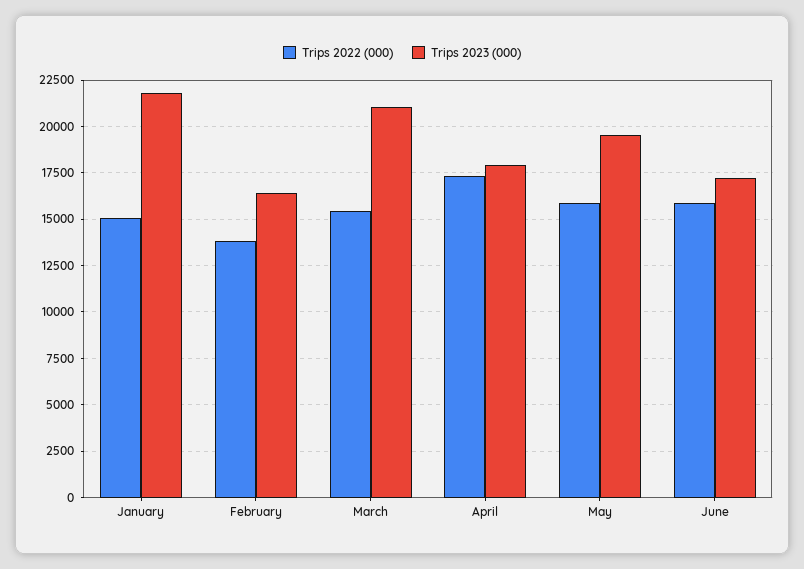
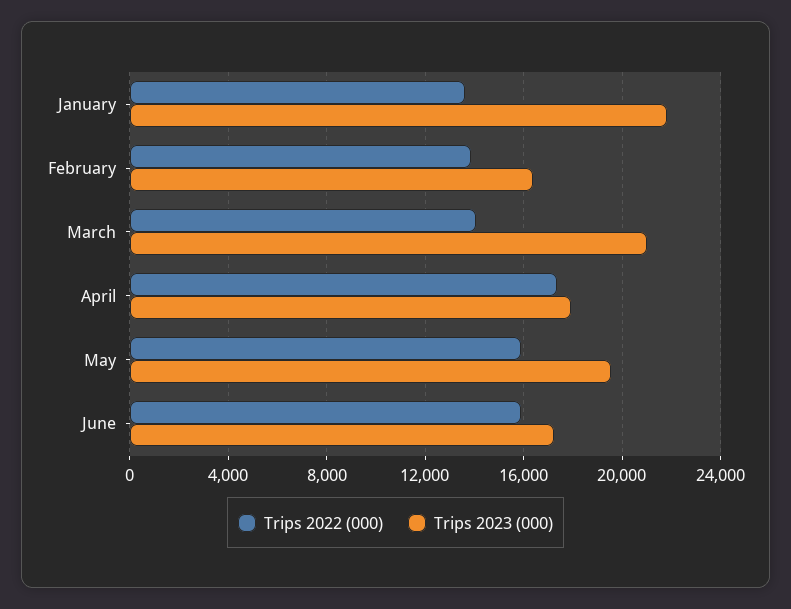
  {
    "Trips 2022 (000)": {
-     "January": 15000,
+     "January": 13500,
      "February": 14000,
-     "March": 15500,
+     "March": 14000,
      "April": 17500,
      "May": 16000,
      "June": 16000
    },
    "Trips 2023 (000)": {
      "January": 22000,
      "February": 16500,
      "March": 21000,
      "April": 18000,
      "May": 19500,
      "June": 17000
    }
  }

